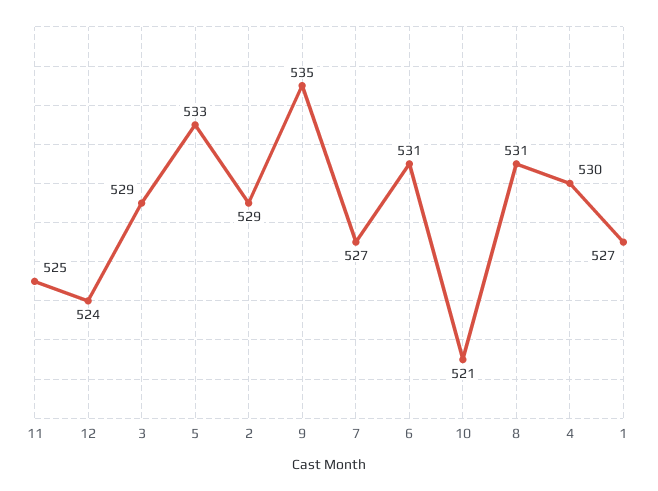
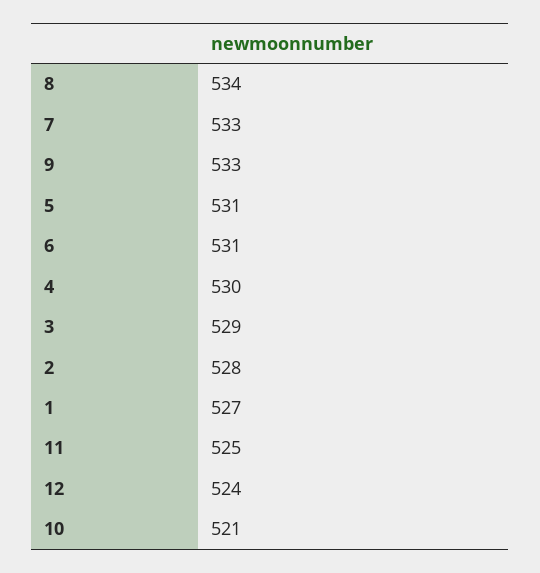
  {
    "11": 525,
    "12": 524,
    "3": 529,
-   "5": 533,
+   "5": 531,
-   "2": 529,
+   "2": 528,
-   "9": 535,
+   "9": 533,
-   "7": 527,
+   "7": 533,
    "6": 531,
    "10": 521,
-   "8": 531,
+   "8": 534,
    "4": 530,
    "1": 527
  }

